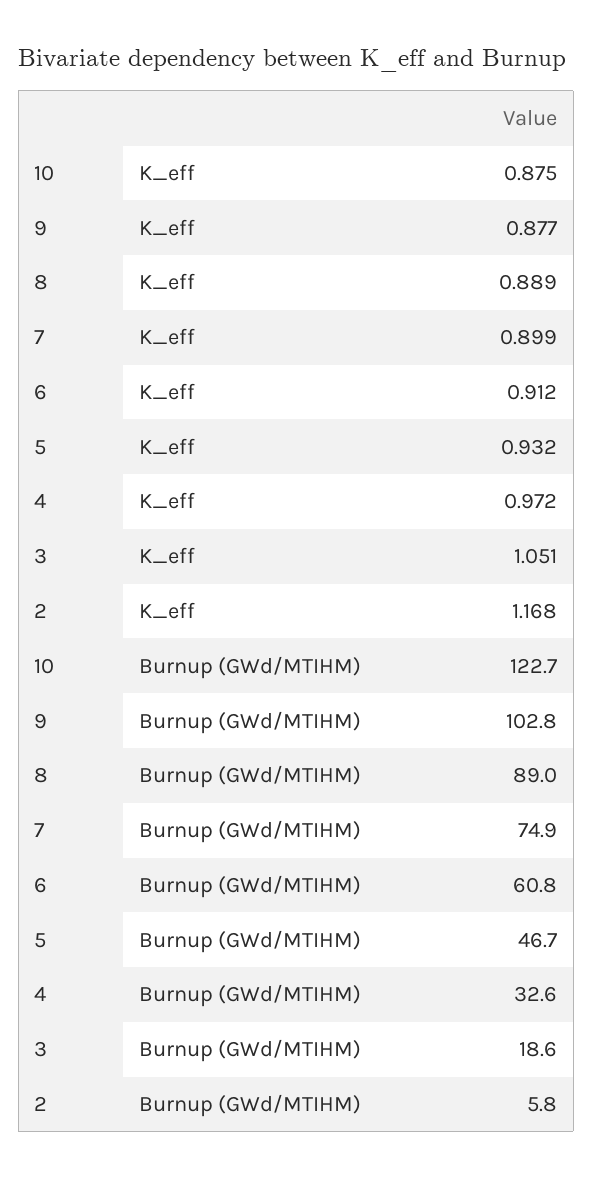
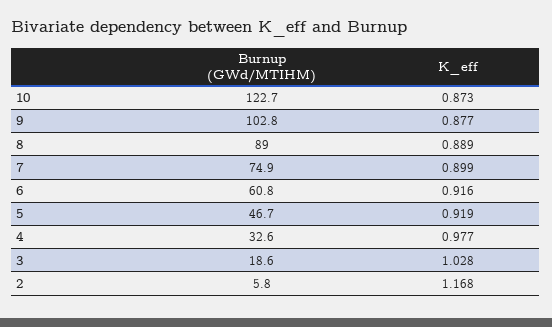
  {
    "10": {
-     "K_eff": 0.875,
+     "K_eff": 0.873,
      "Burnup (GWd/MTIHM)": 122.7
    },
    "9": {
      "K_eff": 0.877,
      "Burnup (GWd/MTIHM)": 102.8
    },
    "8": {
      "K_eff": 0.889,
      "Burnup (GWd/MTIHM)": 89
    },
    "7": {
      "K_eff": 0.899,
      "Burnup (GWd/MTIHM)": 74.9
    },
    "6": {
-     "K_eff": 0.912,
+     "K_eff": 0.916,
      "Burnup (GWd/MTIHM)": 60.8
    },
    "5": {
-     "K_eff": 0.932,
+     "K_eff": 0.919,
      "Burnup (GWd/MTIHM)": 46.7
    },
    "4": {
-     "K_eff": 0.972,
+     "K_eff": 0.977,
      "Burnup (GWd/MTIHM)": 32.6
    },
    "3": {
-     "K_eff": 1.051,
+     "K_eff": 1.028,
      "Burnup (GWd/MTIHM)": 18.6
    },
    "2": {
      "K_eff": 1.168,
      "Burnup (GWd/MTIHM)": 5.8
    }
  }

